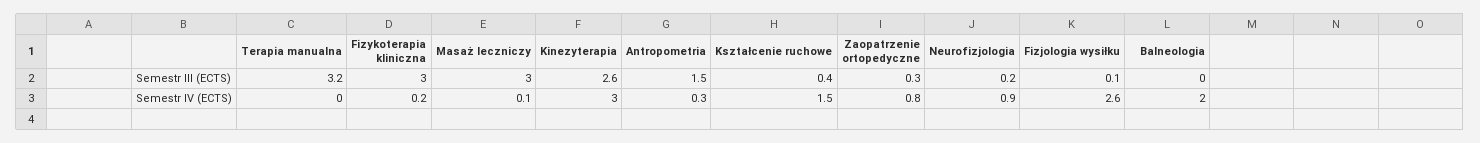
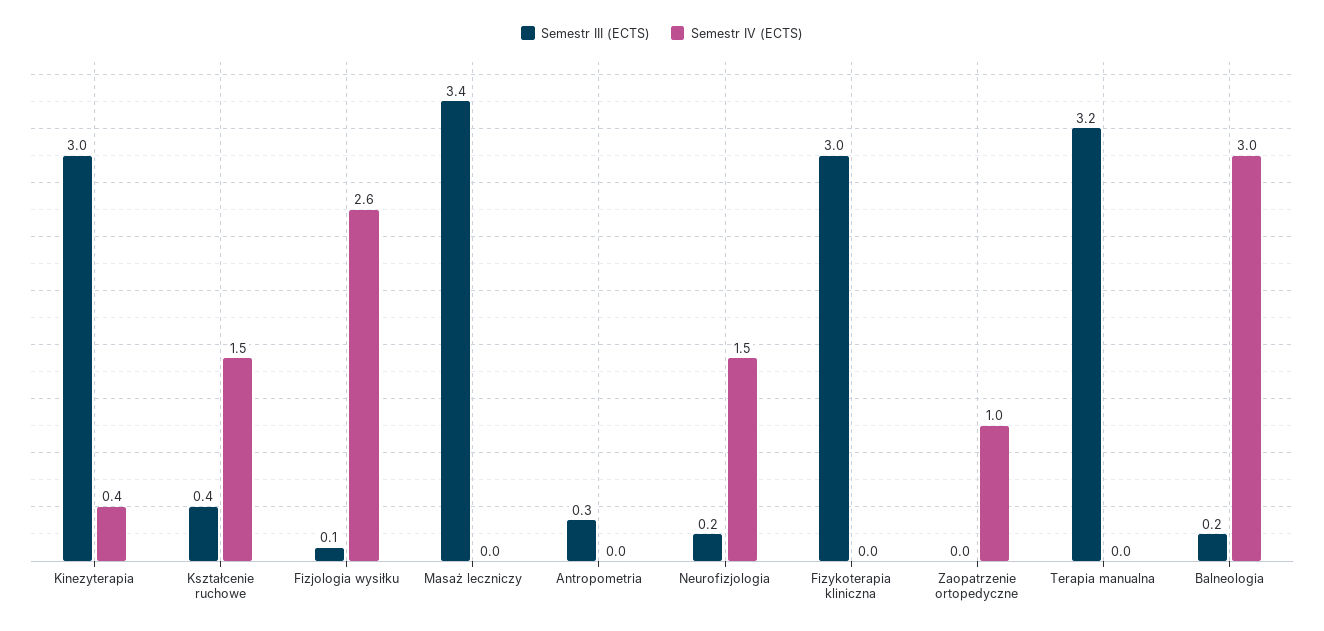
  {
    "Semestr III (ECTS)": {
      "Terapia manualna": 3.2,
      "Fizykoterapia kliniczna": 3,
-     "Masaż leczniczy": 3,
+     "Masaż leczniczy": 3.4,
-     "Kinezyterapia": 2.6,
+     "Kinezyterapia": 3,
-     "Antropometria": 1.5,
+     "Antropometria": 0.3,
      "Kształcenie ruchowe": 0.4,
-     "Zaopatrzenie ortopedyczne": 0.3,
+     "Zaopatrzenie ortopedyczne": 0,
      "Neurofizjologia": 0.2,
      "Fizjologia wysiłku": 0.1,
-     "Balneologia": 0
+     "Balneologia": 0.2
    },
    "Semestr IV (ECTS)": {
      "Terapia manualna": 0,
-     "Fizykoterapia kliniczna": 0.2,
+     "Fizykoterapia kliniczna": 0,
-     "Masaż leczniczy": 0.1,
+     "Masaż leczniczy": 0,
-     "Kinezyterapia": 3,
+     "Kinezyterapia": 0.4,
-     "Antropometria": 0.3,
+     "Antropometria": 0,
      "Kształcenie ruchowe": 1.5,
-     "Zaopatrzenie ortopedyczne": 0.8,
+     "Zaopatrzenie ortopedyczne": 1,
-     "Neurofizjologia": 0.9,
+     "Neurofizjologia": 1.5,
      "Fizjologia wysiłku": 2.6,
-     "Balneologia": 2
+     "Balneologia": 3
    }
  }

